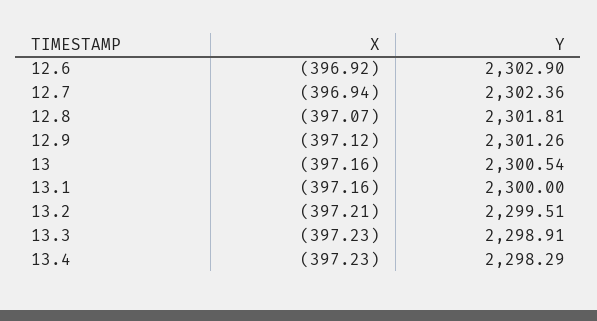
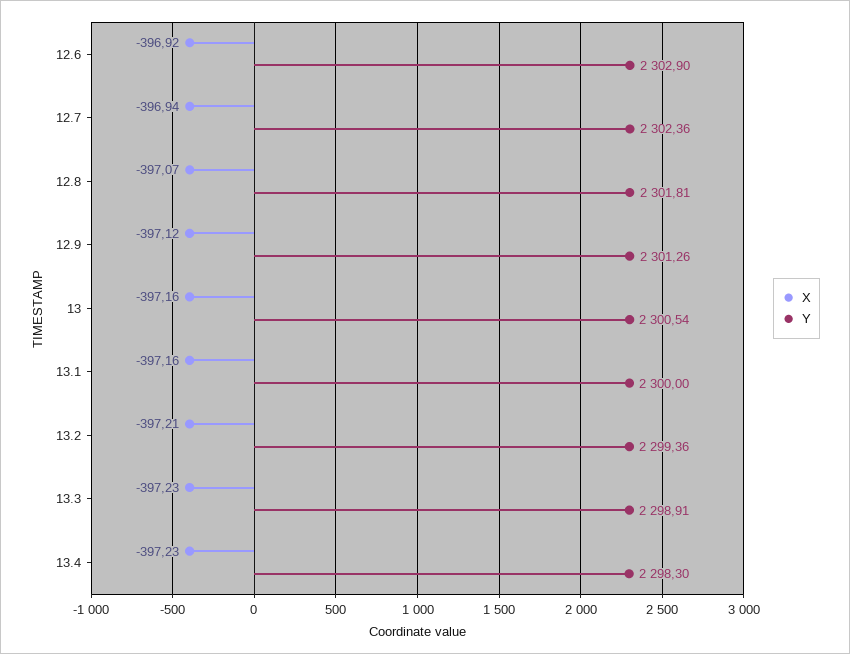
  {
    "X": {
      "12.6": -396.92,
      "12.7": -396.94,
      "12.8": -397.07,
      "12.9": -397.12,
      "13": -397.16,
      "13.1": -397.16,
      "13.2": -397.21,
      "13.3": -397.23,
      "13.4": -397.23
    },
    "Y": {
      "12.6": 2302.9,
      "12.7": 2302.36,
      "12.8": 2301.81,
      "12.9": 2301.26,
      "13": 2300.54,
      "13.1": 2300,
-     "13.2": 2299.51,
+     "13.2": 2299.36,
      "13.3": 2298.91,
-     "13.4": 2298.29
+     "13.4": 2298.3
    }
  }

